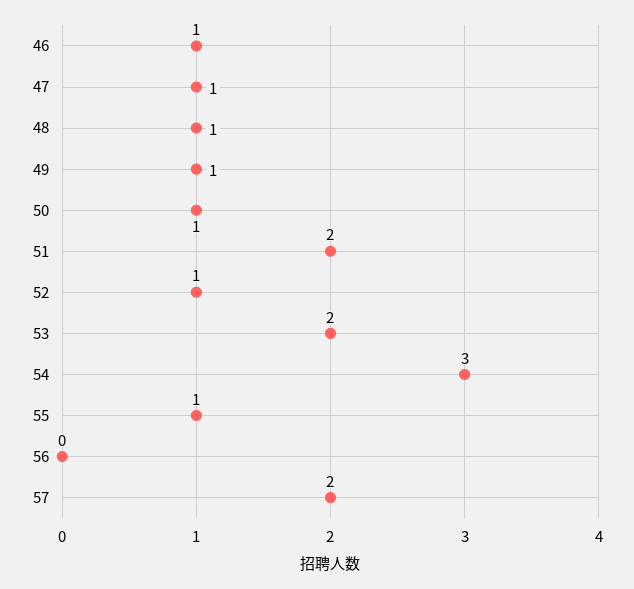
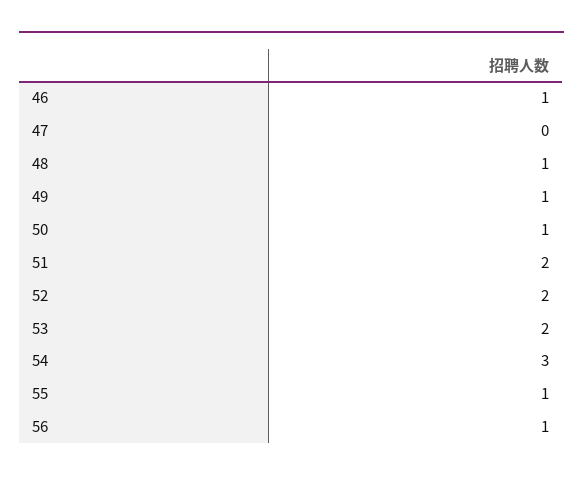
  {
    "46": 1,
-   "47": 1,
+   "47": 0,
    "48": 1,
    "49": 1,
    "50": 1,
    "51": 2,
-   "52": 1,
+   "52": 2,
    "53": 2,
    "54": 3,
    "55": 1,
-   "56": 0,
+   "56": 1
-   "57": 2
  }

